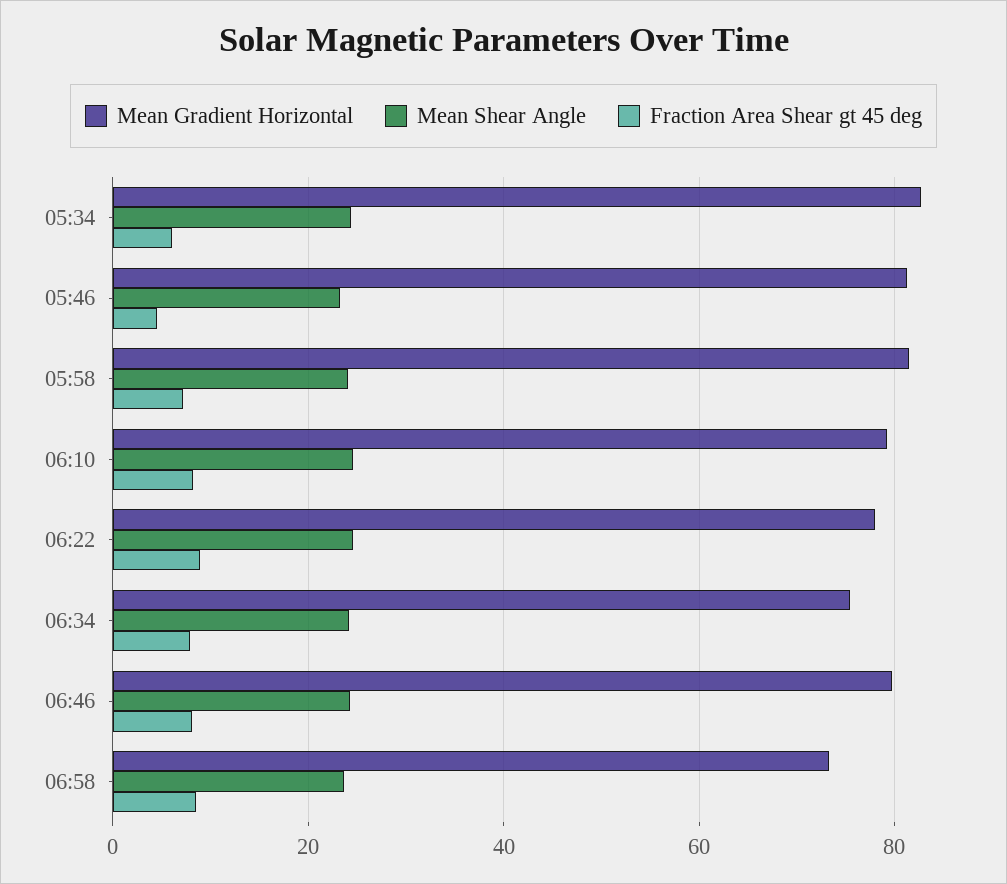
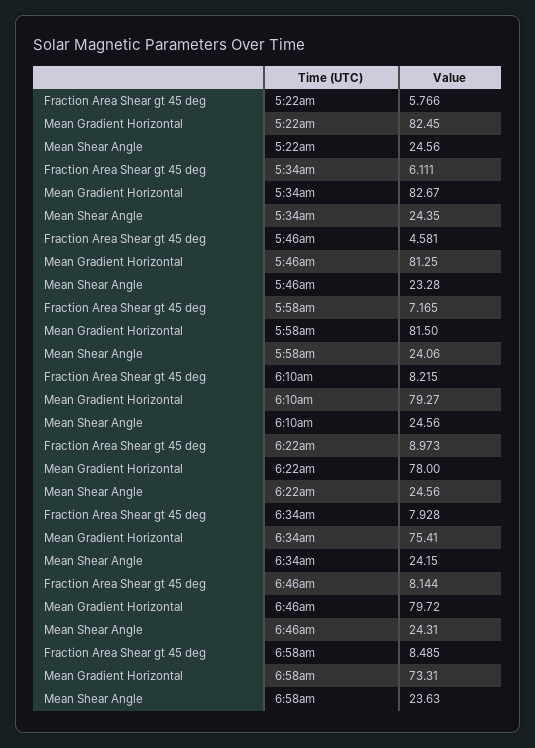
  {
    "Mean Gradient Horizontal": {
      "05:34": 82.67,
      "05:46": 81.25,
      "05:58": 81.5,
      "06:10": 79.27,
      "06:22": 78,
      "06:34": 75.41,
      "06:46": 79.72,
-     "06:58": 73.31
+     "06:58": 73.31,
+     "5:22am": 82.45
    },
    "Mean Shear Angle": {
      "05:34": 24.35,
      "05:46": 23.28,
      "05:58": 24.06,
      "06:10": 24.56,
      "06:22": 24.56,
      "06:34": 24.15,
      "06:46": 24.31,
-     "06:58": 23.63
+     "06:58": 23.63,
+     "5:22am": 24.56
    },
    "Fraction Area Shear gt 45 deg": {
      "05:34": 6.111,
      "05:46": 4.581,
      "05:58": 7.165,
      "06:10": 8.215,
      "06:22": 8.973,
      "06:34": 7.928,
      "06:46": 8.144,
-     "06:58": 8.485
+     "06:58": 8.485,
+     "5:22am": 5.766
    }
  }

